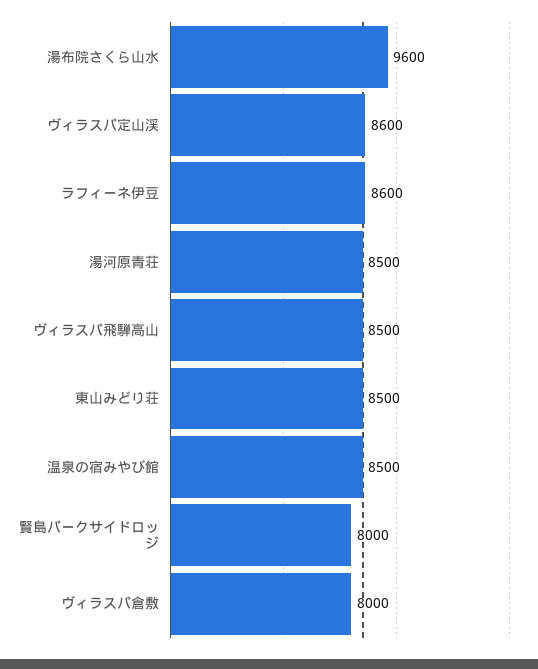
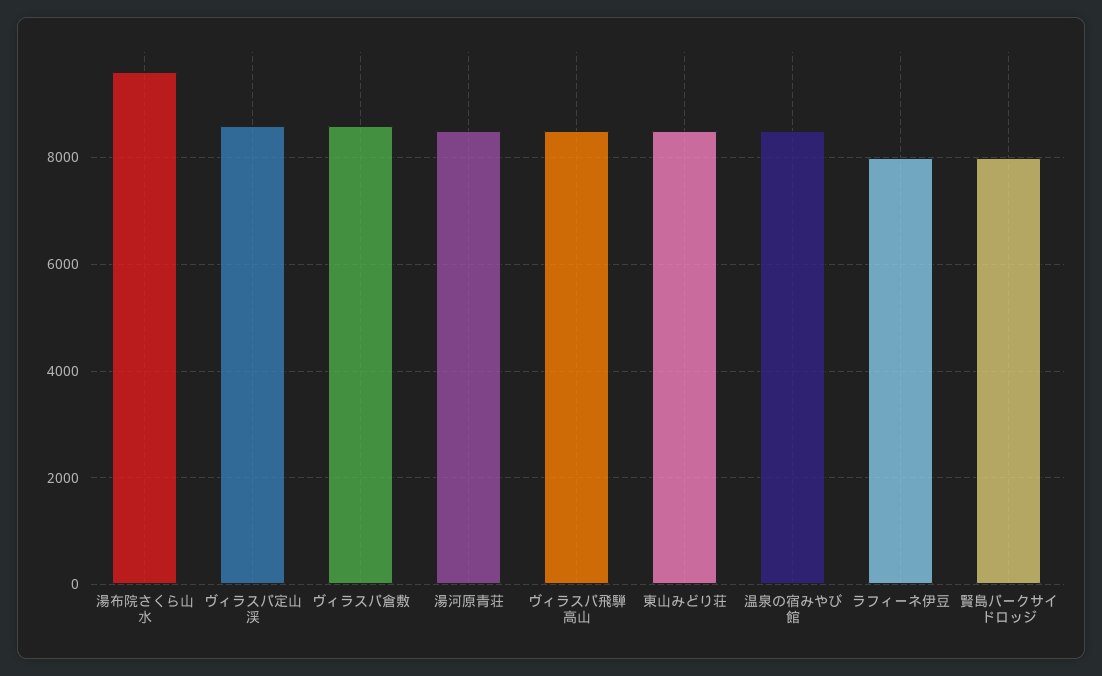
  {
    "湯布院さくら山水": 9600,
    "ヴィラスパ定山渓": 8600,
-   "ラフィーネ伊豆": 8600,
+   "ラフィーネ伊豆": 8000,
    "湯河原青荘": 8500,
    "ヴィラスパ飛騨高山": 8500,
    "東山みどり荘": 8500,
    "温泉の宿みやび館": 8500,
    "賢島パークサイドロッジ": 8000,
-   "ヴィラスパ倉敷": 8000
+   "ヴィラスパ倉敷": 8600
  }

